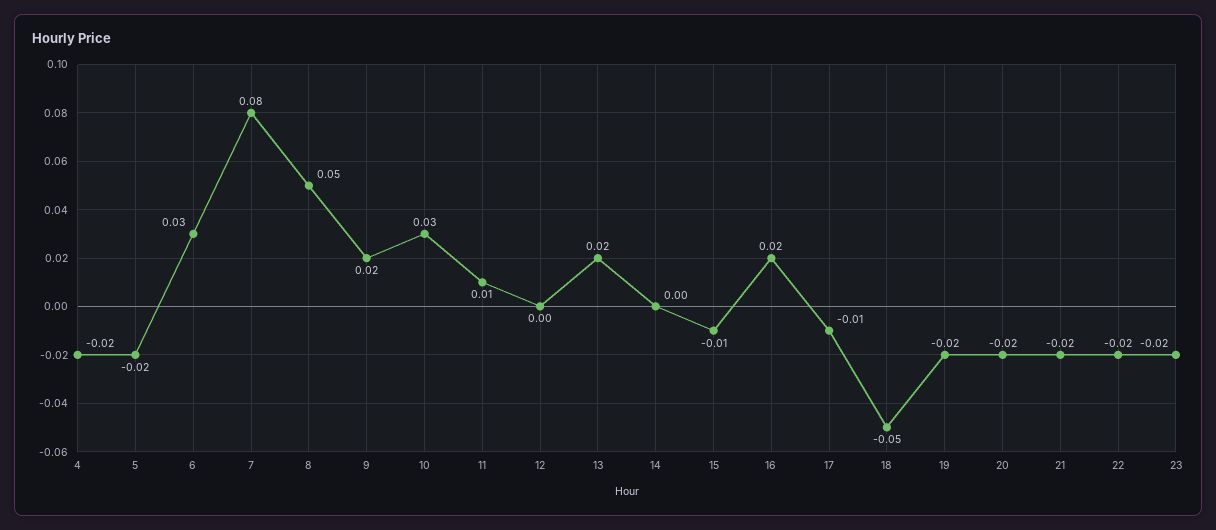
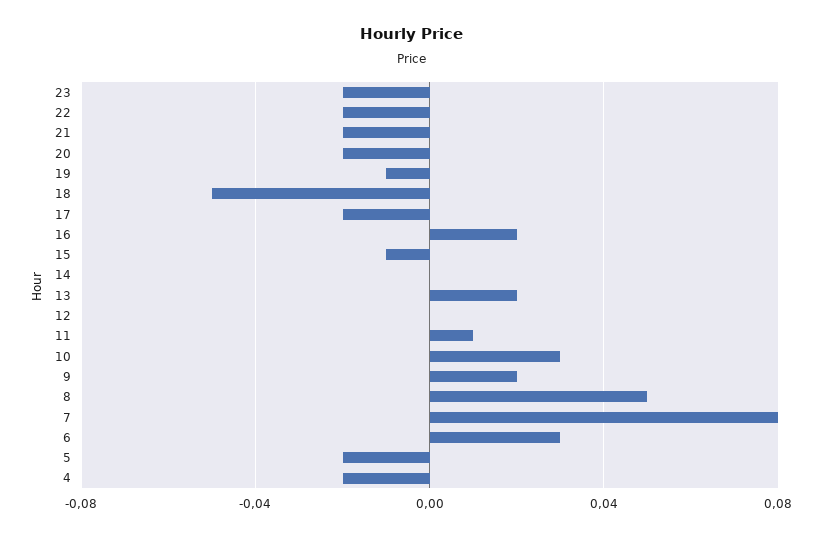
  {
    "4": -0.02,
    "5": -0.02,
    "6": 0.03,
    "7": 0.08,
    "8": 0.05,
    "9": 0.02,
    "10": 0.03,
    "11": 0.01,
    "12": 0,
    "13": 0.02,
    "14": 0,
    "15": -0.01,
    "16": 0.02,
-   "17": -0.01,
+   "17": -0.02,
    "18": -0.05,
-   "19": -0.02,
+   "19": -0.01,
    "20": -0.02,
    "21": -0.02,
    "22": -0.02,
    "23": -0.02
  }

